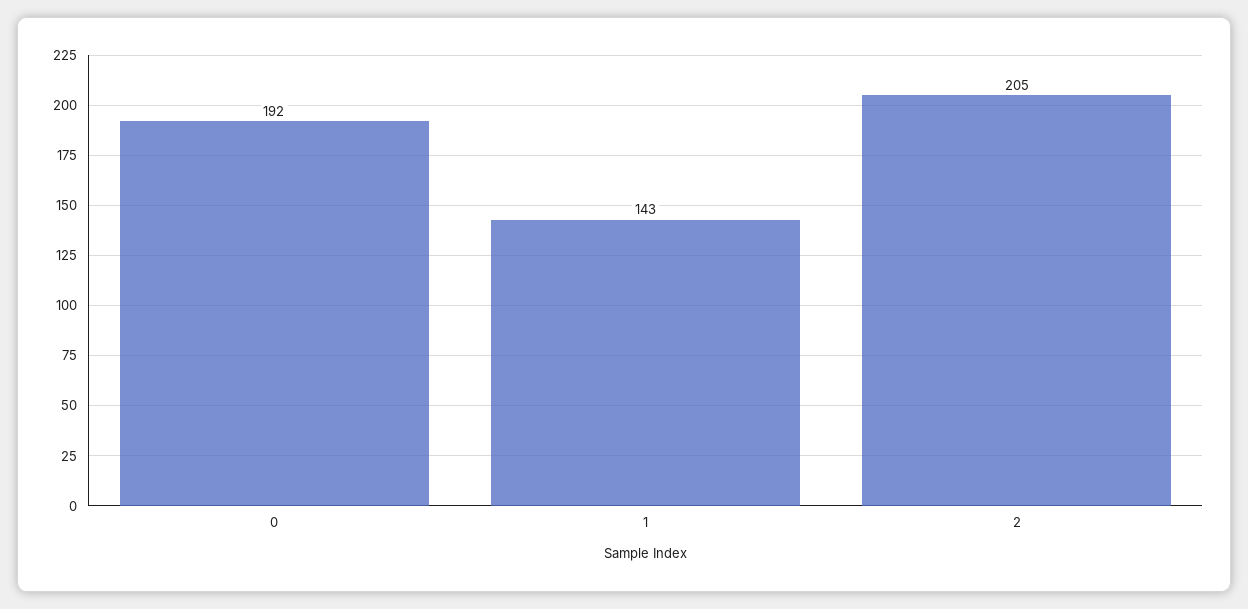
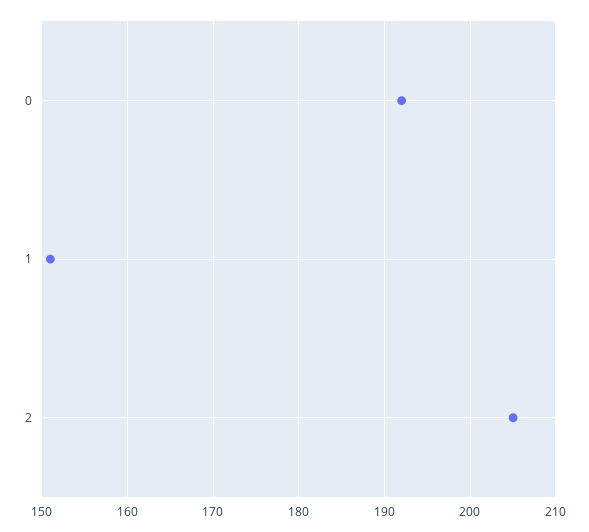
  {
    "0": 192,
-   "1": 143,
+   "1": 151,
    "2": 205
  }

